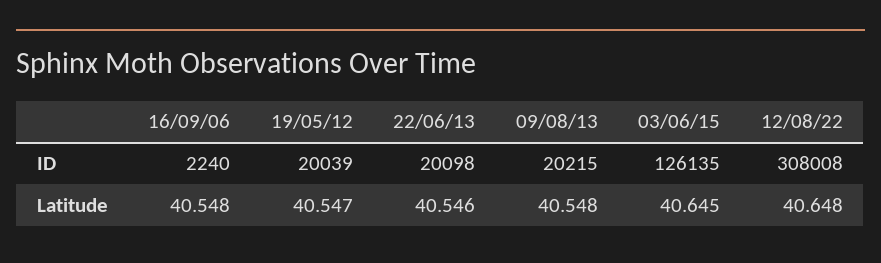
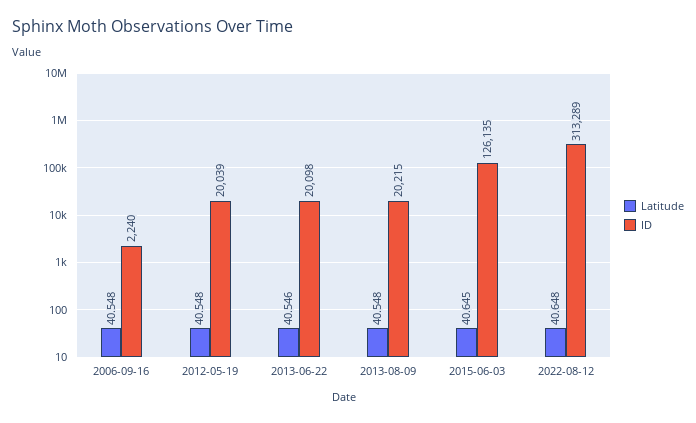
  {
    "ID": {
      "16/09/06": 2240,
      "19/05/12": 20039,
      "22/06/13": 20098,
      "09/08/13": 20215,
      "03/06/15": 126135,
-     "12/08/22": 308008
+     "12/08/22": 313289
    },
    "Latitude": {
      "16/09/06": 40.548,
-     "19/05/12": 40.547,
+     "19/05/12": 40.548,
      "22/06/13": 40.546,
      "09/08/13": 40.548,
      "03/06/15": 40.645,
      "12/08/22": 40.648
    }
  }

